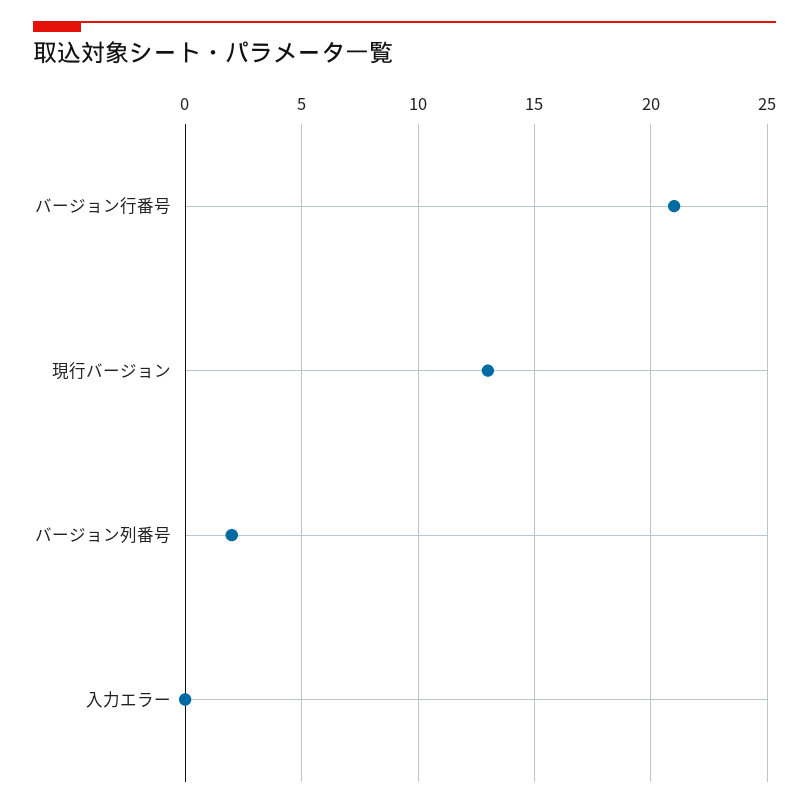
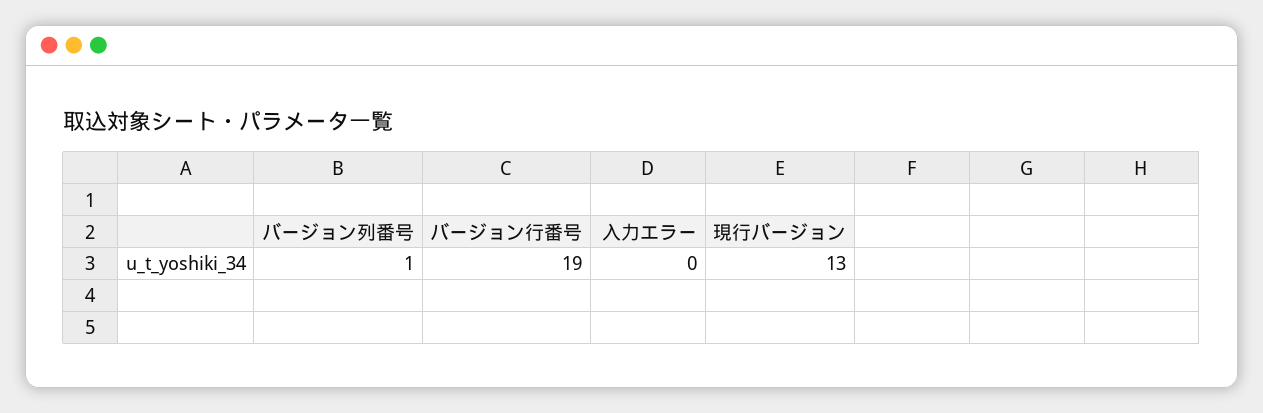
  {
-   "バージョン行番号": 21,
+   "バージョン行番号": 19,
    "現行バージョン": 13,
-   "バージョン列番号": 2,
+   "バージョン列番号": 1,
    "入力エラー": 0
  }

